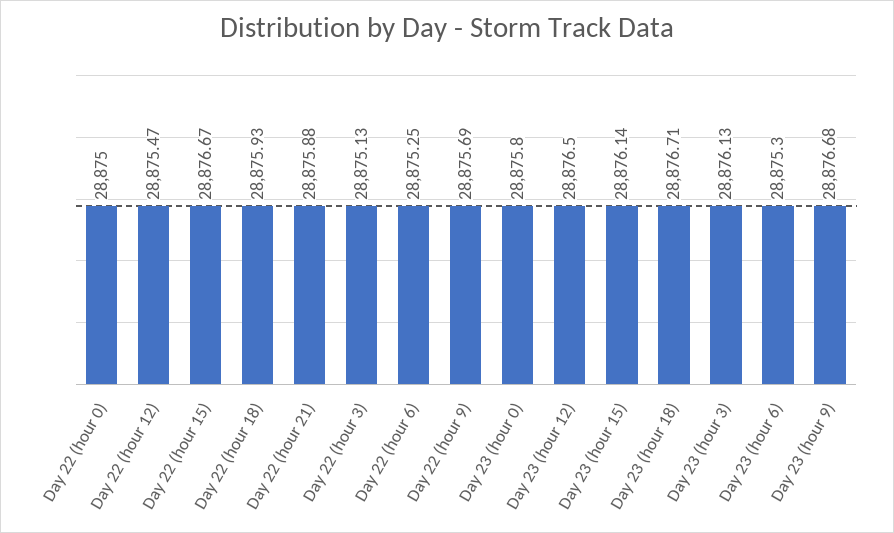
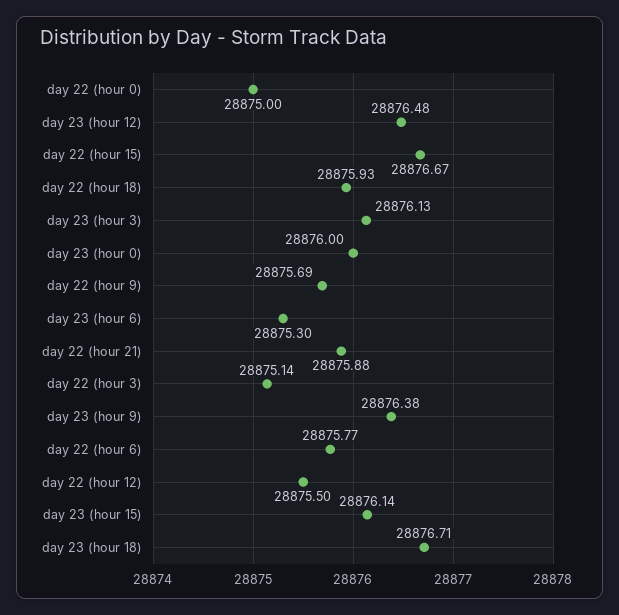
  {
    "Day 22 (hour 0)": 28875,
-   "Day 22 (hour 12)": 28875.47,
+   "Day 22 (hour 12)": 28875.5,
    "Day 22 (hour 15)": 28876.67,
    "Day 22 (hour 18)": 28875.93,
    "Day 22 (hour 21)": 28875.88,
-   "Day 22 (hour 3)": 28875.13,
+   "Day 22 (hour 3)": 28875.14,
-   "Day 22 (hour 6)": 28875.25,
+   "Day 22 (hour 6)": 28875.77,
    "Day 22 (hour 9)": 28875.69,
-   "Day 23 (hour 0)": 28875.8,
+   "Day 23 (hour 0)": 28876,
-   "Day 23 (hour 12)": 28876.5,
+   "Day 23 (hour 12)": 28876.48,
    "Day 23 (hour 15)": 28876.14,
    "Day 23 (hour 18)": 28876.71,
    "Day 23 (hour 3)": 28876.13,
    "Day 23 (hour 6)": 28875.3,
-   "Day 23 (hour 9)": 28876.68
+   "Day 23 (hour 9)": 28876.38
  }

